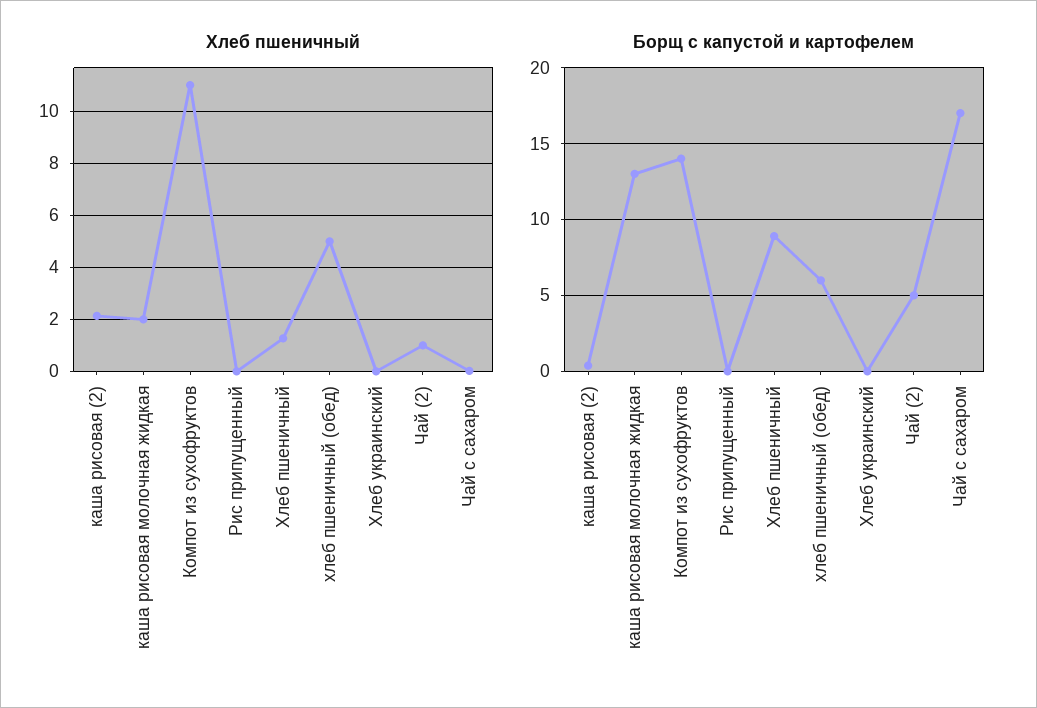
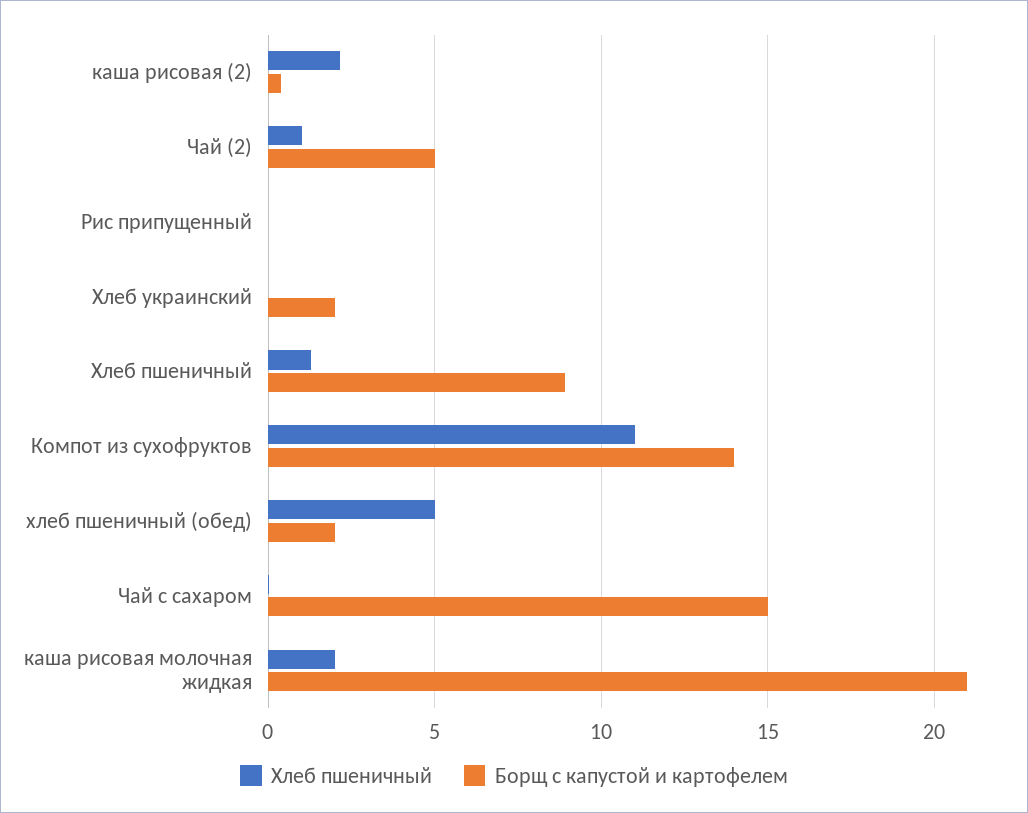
  {
    "Хлеб пшеничный": {
      "каша рисовая (2)": 2.25,
      "каша рисовая молочная жидкая": 2,
      "Компот из сухофруктов": 11,
      "Рис припущенный": 0,
      "Хлеб пшеничный": 1.25,
      "хлеб пшеничный (обед)": 5,
      "Хлеб украинский": 0,
      "Чай (2)": 1,
      "Чай с сахаром": 0
    },
    "Борщ с капустой и картофелем": {
      "каша рисовая (2)": 0.5,
-     "каша рисовая молочная жидкая": 13,
+     "каша рисовая молочная жидкая": 21,
      "Компот из сухофруктов": 14,
      "Рис припущенный": 0,
      "Хлеб пшеничный": 9,
-     "хлеб пшеничный (обед)": 6,
+     "хлеб пшеничный (обед)": 2,
-     "Хлеб украинский": 0,
+     "Хлеб украинский": 2,
      "Чай (2)": 5,
-     "Чай с сахаром": 17
+     "Чай с сахаром": 15
    }
  }

